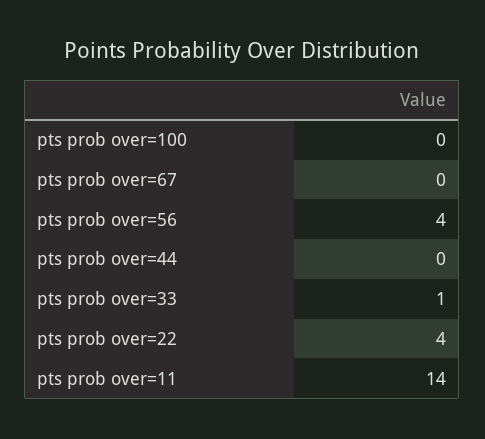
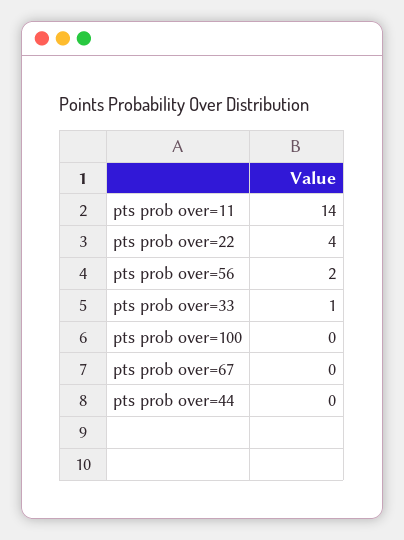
  {
    "pts prob over=100": 0,
    "pts prob over=67": 0,
-   "pts prob over=56": 4,
+   "pts prob over=56": 2,
    "pts prob over=44": 0,
    "pts prob over=33": 1,
    "pts prob over=22": 4,
    "pts prob over=11": 14
  }

